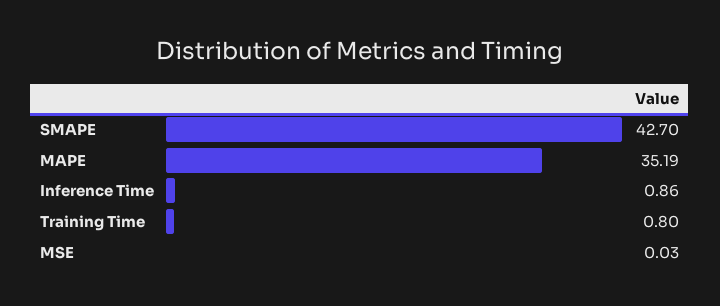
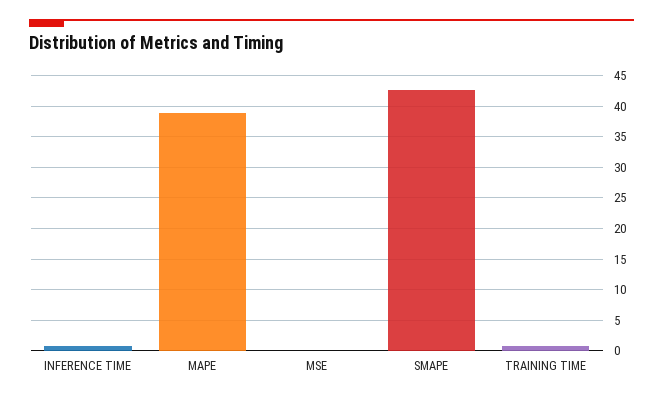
  {
    "SMAPE": 42.7,
-   "MAPE": 35.19,
+   "MAPE": 39,
    "Inference Time": 0.86,
    "Training Time": 0.8,
    "MSE": 0.03
  }

